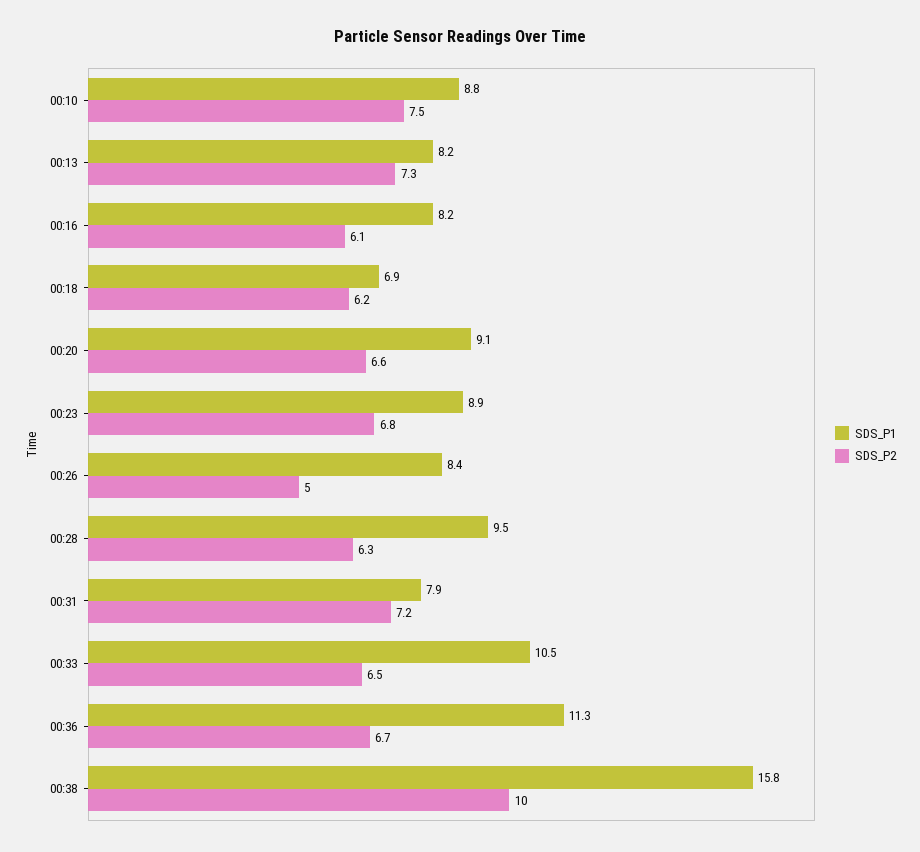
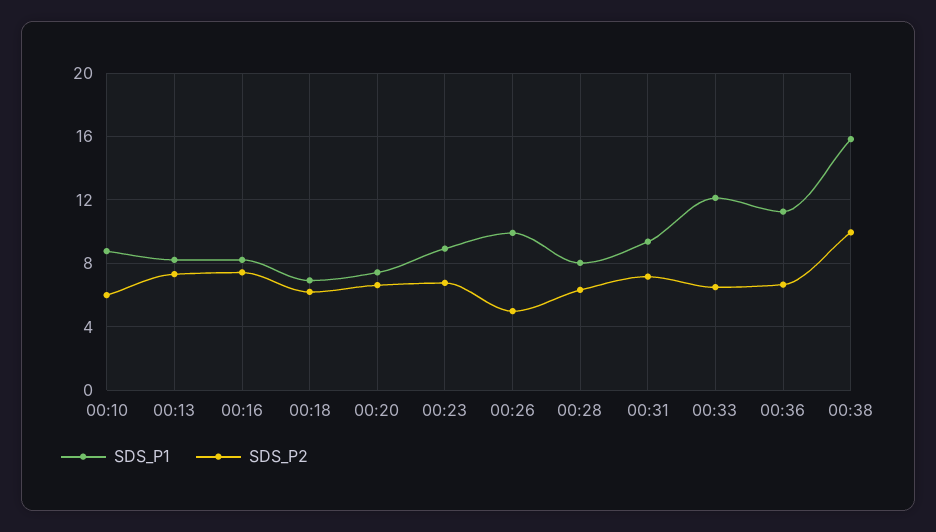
  {
    "SDS_P1": {
      "00:10": 8.8,
      "00:13": 8.2,
      "00:16": 8.2,
      "00:18": 6.9,
-     "00:20": 9.1,
+     "00:20": 7.5,
      "00:23": 8.9,
-     "00:26": 8.4,
+     "00:26": 10,
-     "00:28": 9.5,
+     "00:28": 8,
-     "00:31": 7.9,
+     "00:31": 9.5,
-     "00:33": 10.5,
+     "00:33": 12,
      "00:36": 11.3,
      "00:38": 15.8
    },
    "SDS_P2": {
-     "00:10": 7.5,
+     "00:10": 6,
      "00:13": 7.3,
-     "00:16": 6.1,
+     "00:16": 7.5,
      "00:18": 6.2,
      "00:20": 6.6,
      "00:23": 6.8,
      "00:26": 5,
      "00:28": 6.3,
      "00:31": 7.2,
      "00:33": 6.5,
      "00:36": 6.7,
      "00:38": 10
    }
  }

